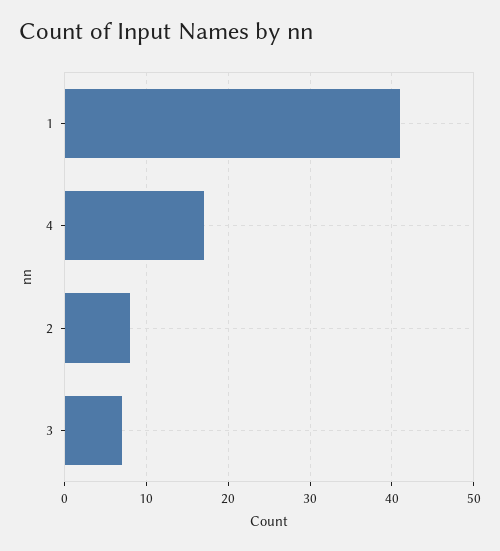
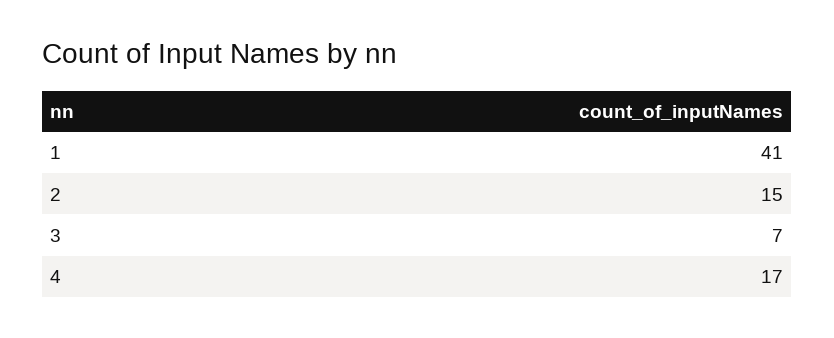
  {
    "1": 41,
    "4": 17,
-   "2": 8,
+   "2": 15,
    "3": 7
  }

